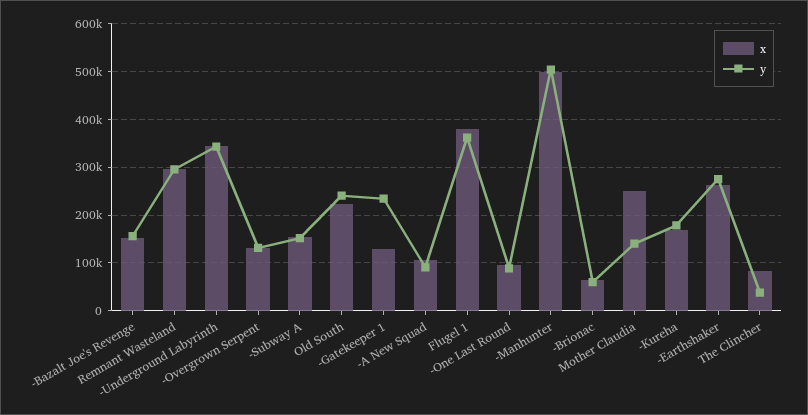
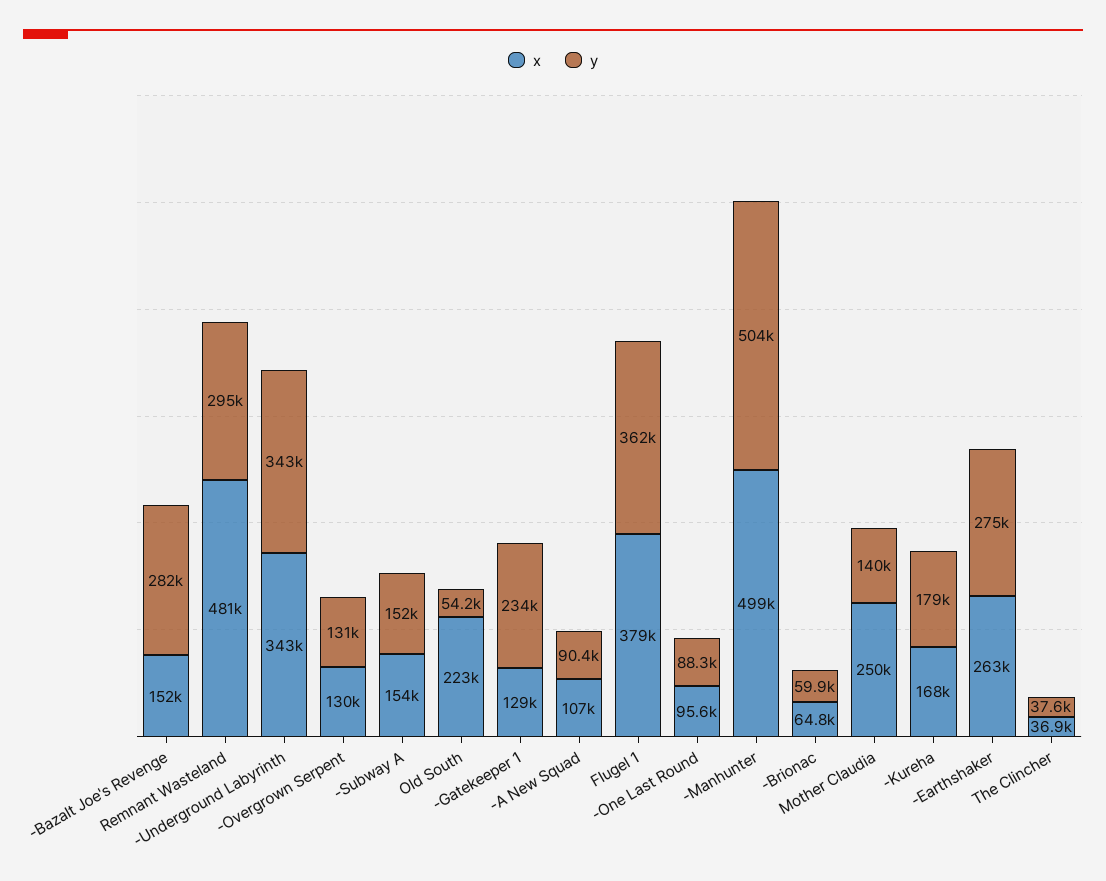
  {
    "x": {
      "-Bazalt Joe's Revenge": 152000,
-     "Remnant Wasteland": 300000,
+     "Remnant Wasteland": 481000,
      "-Underground Labyrinth": 343000,
      "-Overgrown Serpent": 130000,
      "-Subway A": 154000,
      "Old South": 223000,
      "-Gatekeeper 1": 129000,
      "-A New Squad": 107000,
      "Flugel 1": 379000,
      "-One Last Round": 95600,
      "-Manhunter": 499000,
      "-Brionac": 64800,
      "Mother Claudia": 250000,
      "-Kureha": 168000,
      "-Earthshaker": 263000,
-     "The Clincher": 80000
+     "The Clincher": 36900
    },
    "y": {
-     "-Bazalt Joe's Revenge": 160000,
+     "-Bazalt Joe's Revenge": 282000,
      "Remnant Wasteland": 295000,
      "-Underground Labyrinth": 343000,
      "-Overgrown Serpent": 131000,
      "-Subway A": 152000,
-     "Old South": 240000,
+     "Old South": 54200,
      "-Gatekeeper 1": 234000,
      "-A New Squad": 90400,
      "Flugel 1": 362000,
      "-One Last Round": 88300,
      "-Manhunter": 504000,
      "-Brionac": 59900,
      "Mother Claudia": 140000,
      "-Kureha": 179000,
      "-Earthshaker": 275000,
      "The Clincher": 37600
    }
  }

